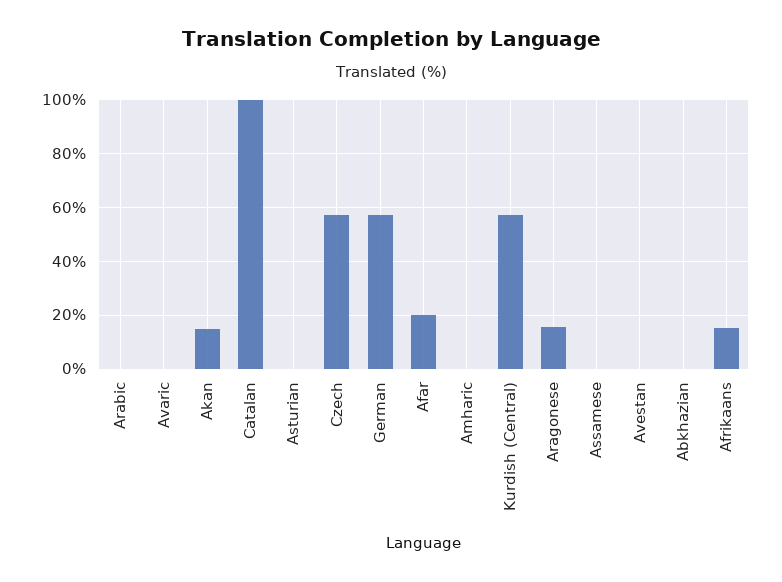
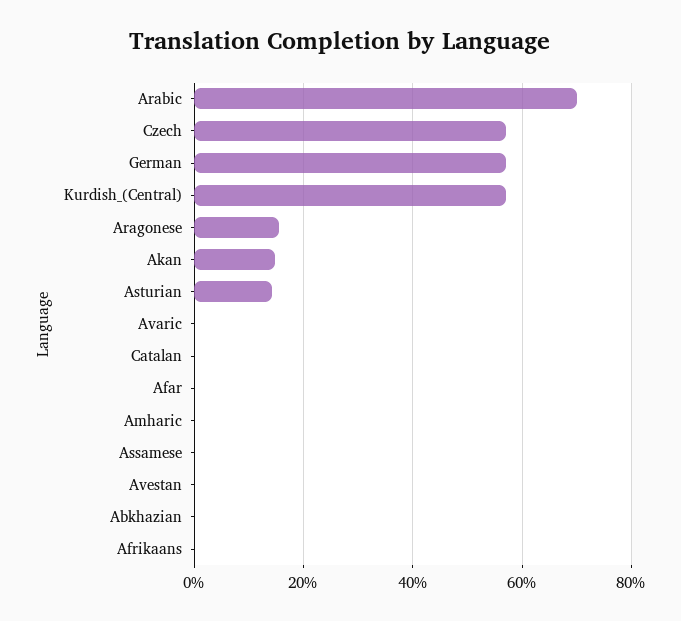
  {
-   "Arabic": 0,
+   "Arabic": 70,
    "Avaric": 0,
    "Akan": 14,
-   "Catalan": 100,
+   "Catalan": 0,
-   "Asturian": 0,
+   "Asturian": 14,
    "Czech": 58,
    "German": 58,
-   "Afar": 20,
+   "Afar": 0,
    "Amharic": 0,
    "Kurdish (Central)": 58,
    "Aragonese": 16,
    "Assamese": 0,
    "Avestan": 0,
    "Abkhazian": 0,
-   "Afrikaans": 15
+   "Afrikaans": 0
  }

